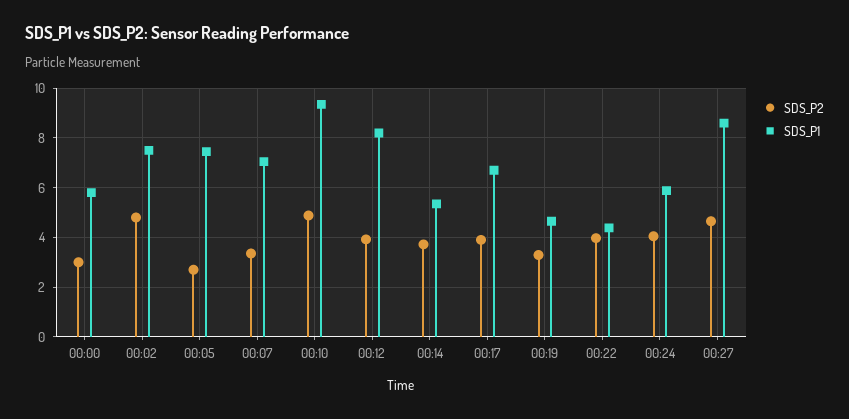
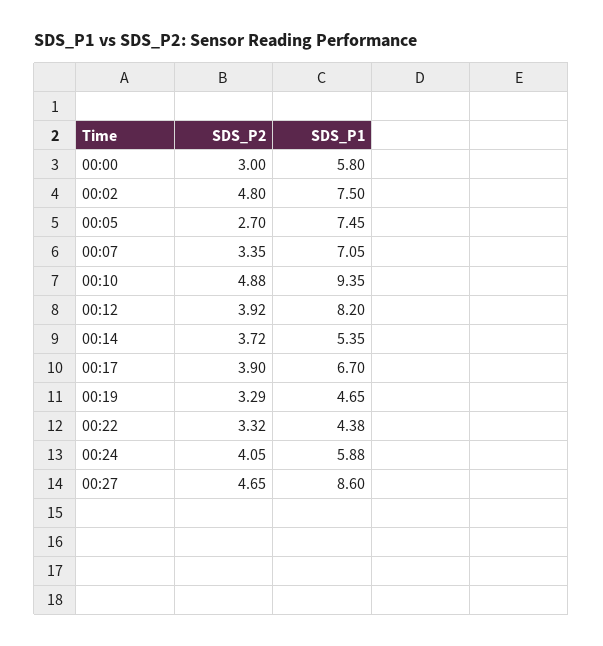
  {
    "SDS_P2": {
      "00:00": 3,
      "00:02": 4.8,
      "00:05": 2.7,
      "00:07": 3.35,
      "00:10": 4.88,
      "00:12": 3.92,
      "00:14": 3.72,
      "00:17": 3.9,
      "00:19": 3.29,
-     "00:22": 4,
+     "00:22": 3.32,
      "00:24": 4.05,
      "00:27": 4.65
    },
    "SDS_P1": {
      "00:00": 5.8,
      "00:02": 7.5,
      "00:05": 7.45,
      "00:07": 7.05,
      "00:10": 9.35,
      "00:12": 8.2,
      "00:14": 5.35,
      "00:17": 6.7,
      "00:19": 4.65,
      "00:22": 4.38,
      "00:24": 5.88,
      "00:27": 8.6
    }
  }

